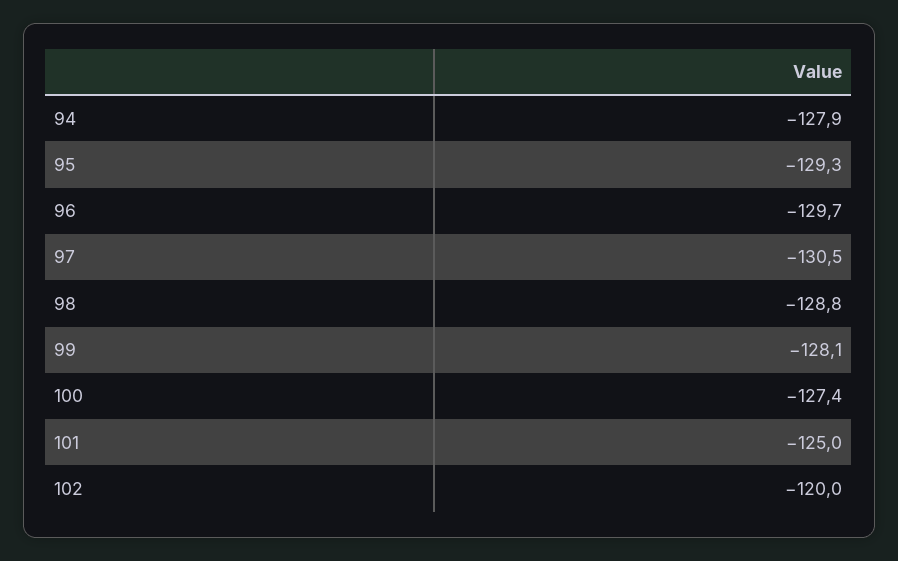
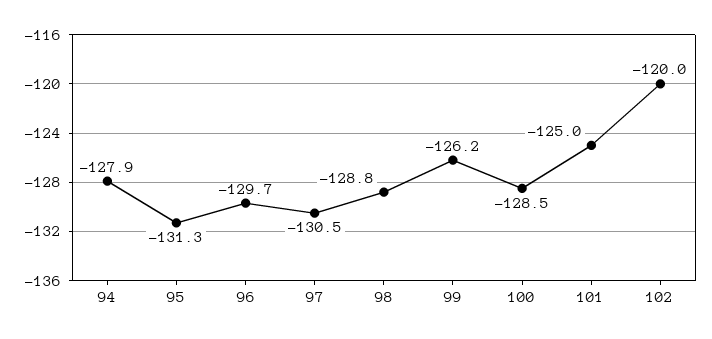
  {
    "94": -127.9,
-   "95": -129.3,
+   "95": -131.3,
    "96": -129.7,
    "97": -130.5,
    "98": -128.8,
-   "99": -128.1,
+   "99": -126.2,
-   "100": -127.4,
+   "100": -128.5,
    "101": -125,
    "102": -120
  }

